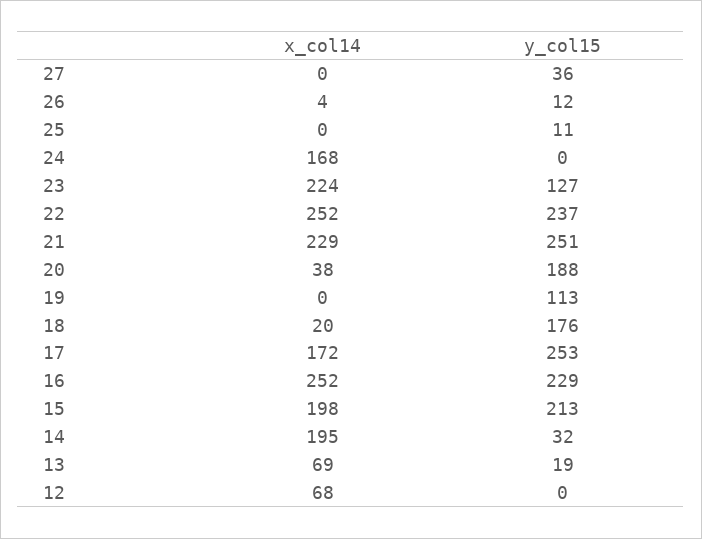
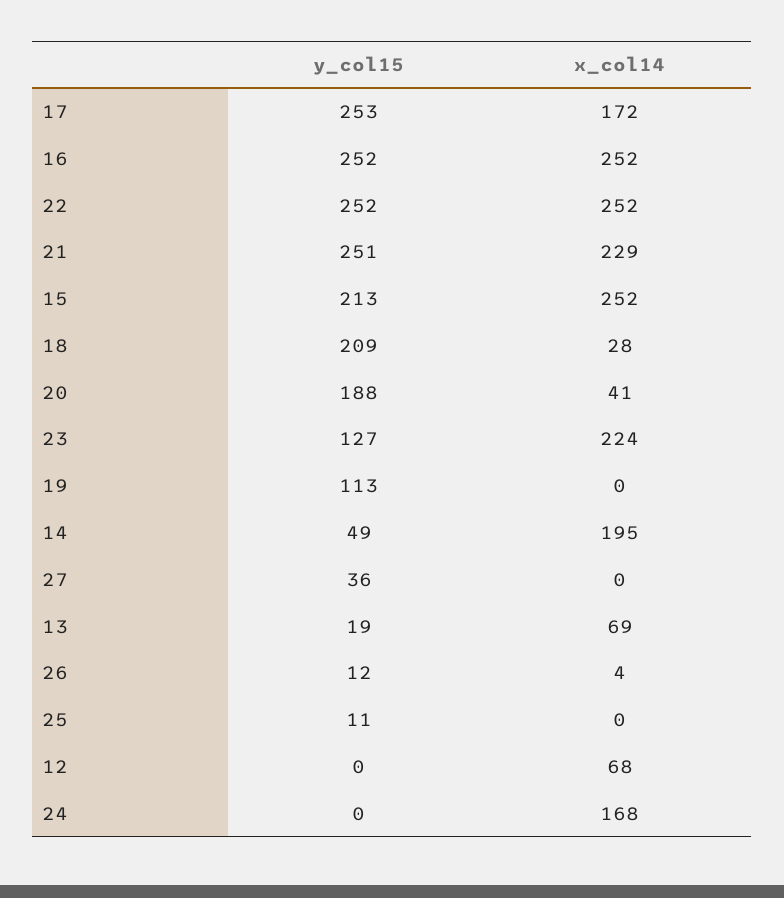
  {
    "x_col14": {
      "27": 0,
      "26": 4,
      "25": 0,
      "24": 168,
      "23": 224,
      "22": 252,
      "21": 229,
-     "20": 38,
+     "20": 41,
      "19": 0,
-     "18": 20,
+     "18": 28,
      "17": 172,
      "16": 252,
-     "15": 198,
+     "15": 252,
      "14": 195,
      "13": 69,
      "12": 68
    },
    "y_col15": {
      "27": 36,
      "26": 12,
      "25": 11,
      "24": 0,
      "23": 127,
-     "22": 237,
+     "22": 252,
      "21": 251,
      "20": 188,
      "19": 113,
-     "18": 176,
+     "18": 209,
      "17": 253,
-     "16": 229,
+     "16": 252,
      "15": 213,
-     "14": 32,
+     "14": 49,
      "13": 19,
      "12": 0
    }
  }

